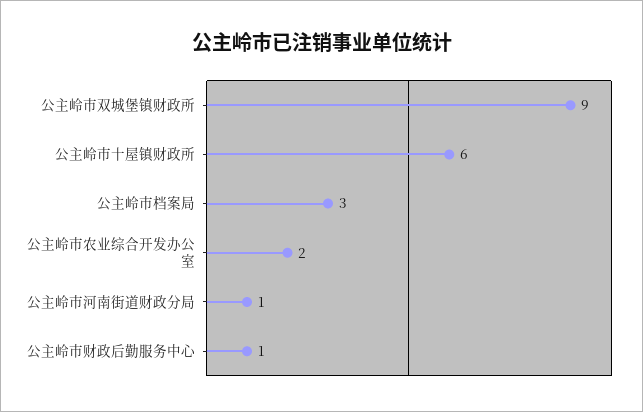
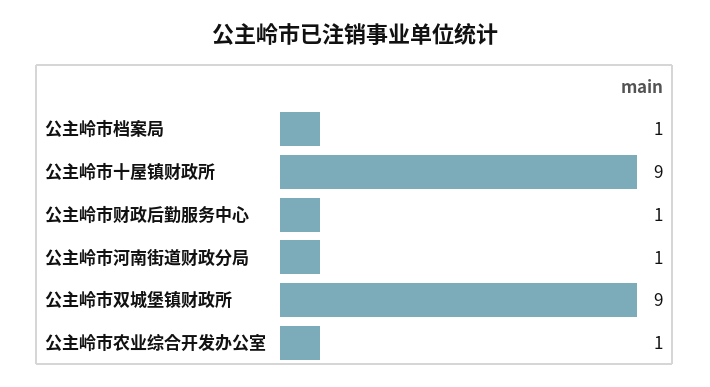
  {
    "公主岭市双城堡镇财政所": 9,
-   "公主岭市十屋镇财政所": 6,
+   "公主岭市十屋镇财政所": 9,
-   "公主岭市档案局": 3,
+   "公主岭市档案局": 1,
-   "公主岭市农业综合开发办公室": 2,
+   "公主岭市农业综合开发办公室": 1,
    "公主岭市河南街道财政分局": 1,
    "公主岭市财政后勤服务中心": 1
  }

